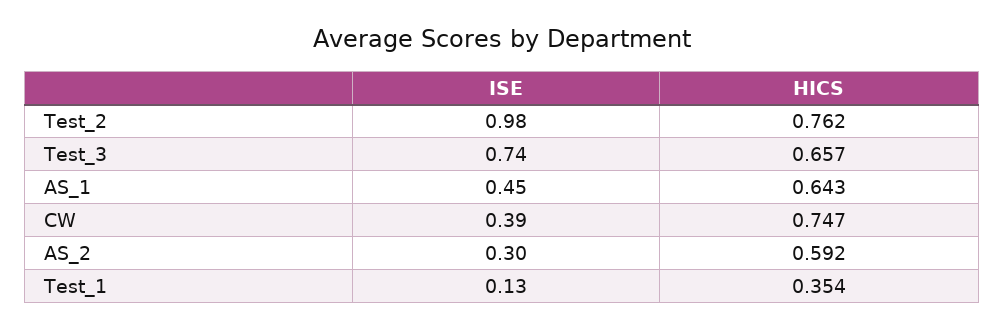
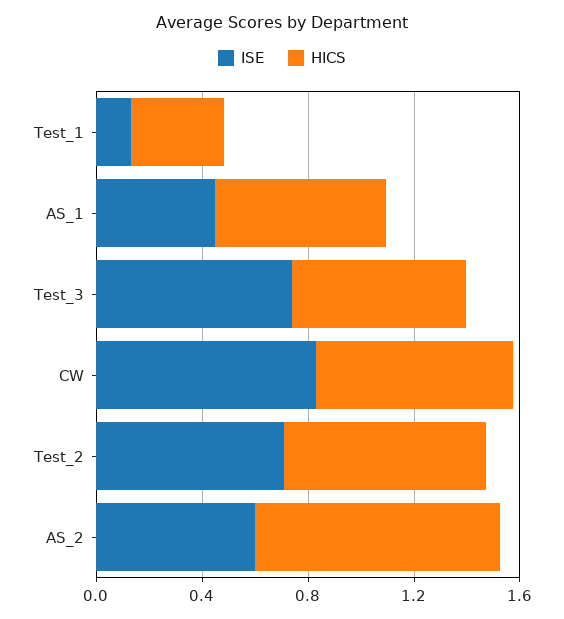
  {
    "ISE": {
-     "Test_2": 0.98,
+     "Test_2": 0.7,
      "Test_3": 0.74,
      "AS_1": 0.45,
-     "CW": 0.39,
+     "CW": 0.8,
-     "AS_2": 0.3,
+     "AS_2": 0.6,
      "Test_1": 0.13
    },
    "HICS": {
      "Test_2": 0.762,
      "Test_3": 0.657,
      "AS_1": 0.643,
      "CW": 0.747,
-     "AS_2": 0.592,
+     "AS_2": 0.9,
      "Test_1": 0.354
    }
  }

